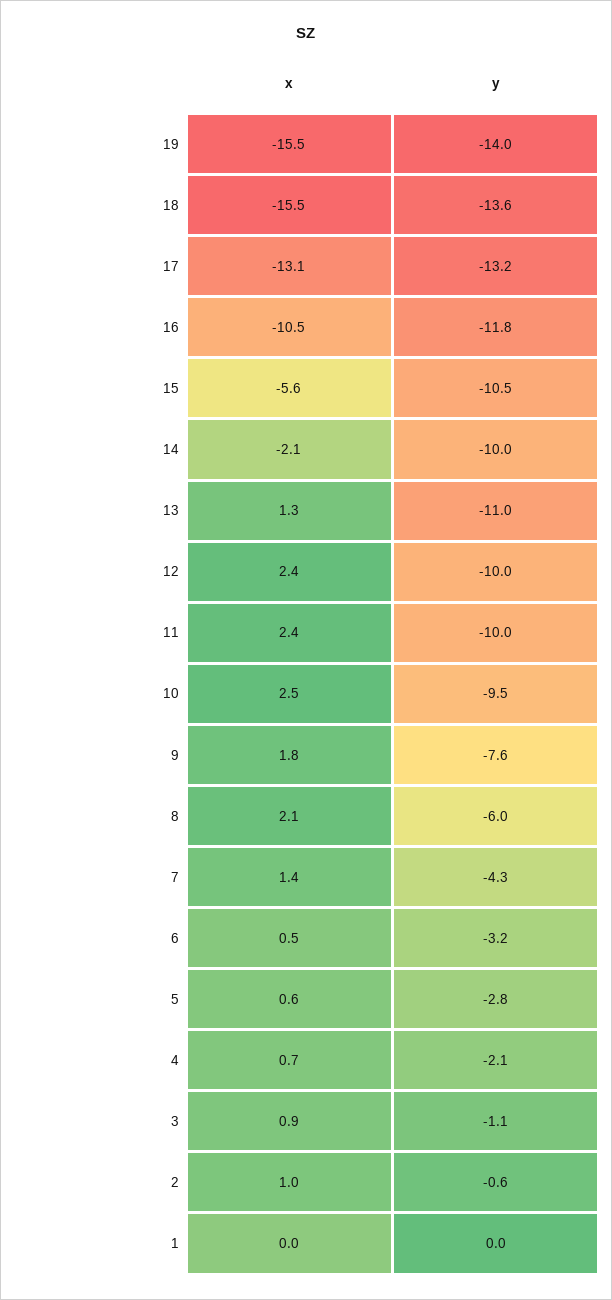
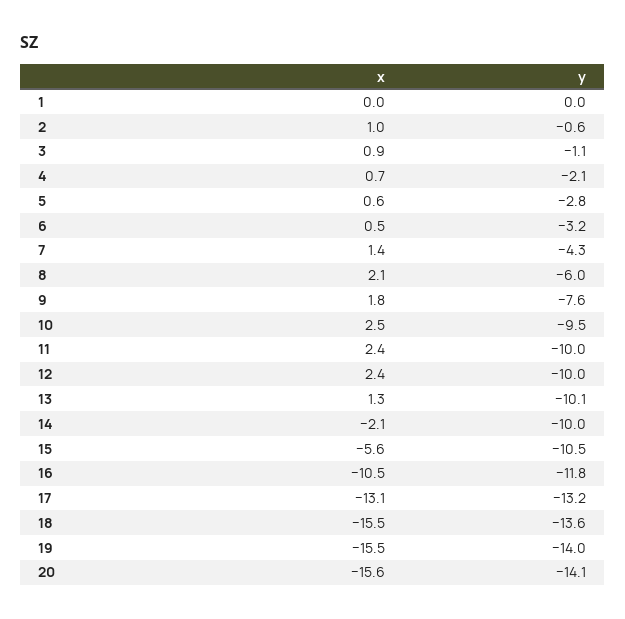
  {
    "x": {
      "19": -15.5,
      "18": -15.5,
      "17": -13.1,
      "16": -10.5,
      "15": -5.6,
      "14": -2.1,
      "13": 1.3,
      "12": 2.4,
      "11": 2.4,
      "10": 2.5,
      "9": 1.8,
      "8": 2.1,
      "7": 1.4,
      "6": 0.5,
      "5": 0.6,
      "4": 0.7,
      "3": 0.9,
      "2": 1,
-     "1": 0
+     "1": 0,
+     "20": -15.6
    },
    "y": {
      "19": -14,
      "18": -13.6,
      "17": -13.2,
      "16": -11.8,
      "15": -10.5,
      "14": -10,
-     "13": -11,
+     "13": -10.1,
      "12": -10,
      "11": -10,
      "10": -9.5,
      "9": -7.6,
      "8": -6,
      "7": -4.3,
      "6": -3.2,
      "5": -2.8,
      "4": -2.1,
      "3": -1.1,
      "2": -0.6,
-     "1": 0
+     "1": 0,
+     "20": -14.1
    }
  }

